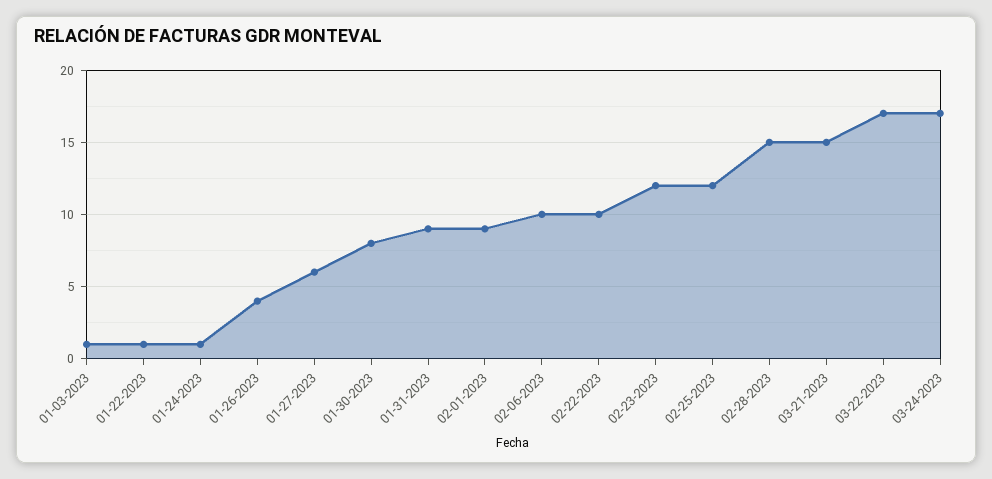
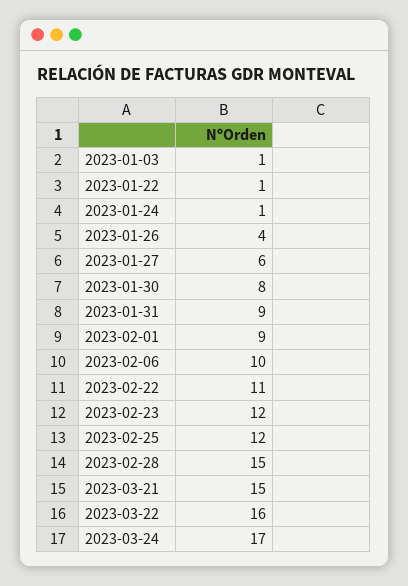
  {
    "01-03-2023": 1,
    "01-22-2023": 1,
    "01-24-2023": 1,
    "01-26-2023": 4,
    "01-27-2023": 6,
    "01-30-2023": 8,
    "01-31-2023": 9,
    "02-01-2023": 9,
    "02-06-2023": 10,
-   "02-22-2023": 10,
+   "02-22-2023": 11,
    "02-23-2023": 12,
    "02-25-2023": 12,
    "02-28-2023": 15,
    "03-21-2023": 15,
-   "03-22-2023": 17,
+   "03-22-2023": 16,
    "03-24-2023": 17
  }

